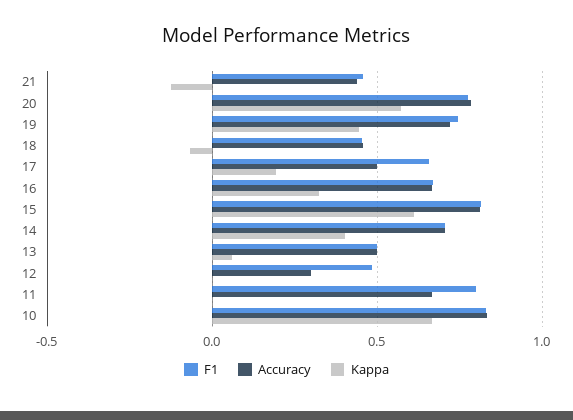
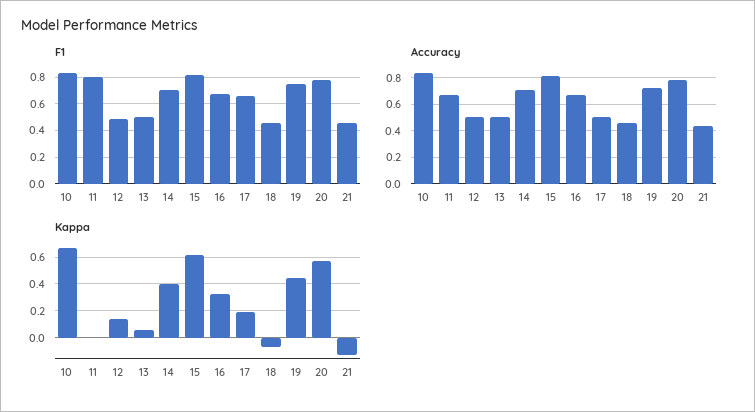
  {
    "F1": {
      "21": 0.45,
      "20": 0.8,
      "19": 0.75,
      "18": 0.45,
      "17": 0.65,
      "16": 0.65,
      "15": 0.8,
      "14": 0.7,
      "13": 0.5,
      "12": 0.5,
      "11": 0.8,
      "10": 0.85
    },
    "Accuracy": {
      "21": 0.45,
      "20": 0.8,
      "19": 0.7,
      "18": 0.45,
      "17": 0.5,
      "16": 0.65,
      "15": 0.8,
      "14": 0.7,
      "13": 0.5,
-     "12": 0.3,
+     "12": 0.5,
      "11": 0.65,
      "10": 0.85
    },
    "Kappa": {
      "21": -0.15,
      "20": 0.55,
      "19": 0.45,
      "18": -0.05,
      "17": 0.2,
      "16": 0.3,
      "15": 0.6,
      "14": 0.4,
      "13": 0.05,
-     "12": 0,
+     "12": 0.15,
      "11": 0,
      "10": 0.65
    }
  }

